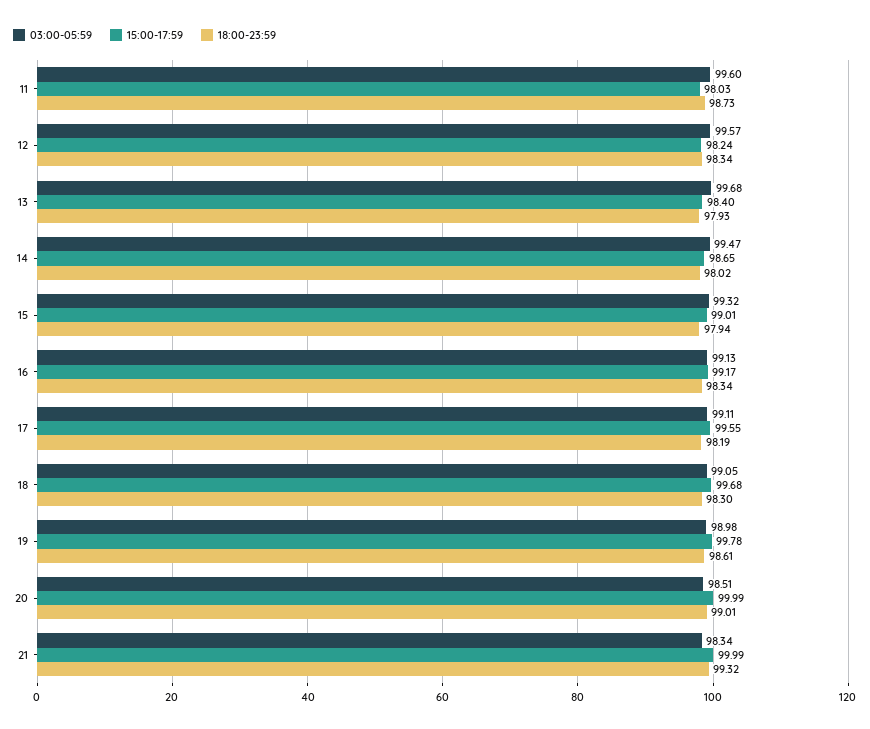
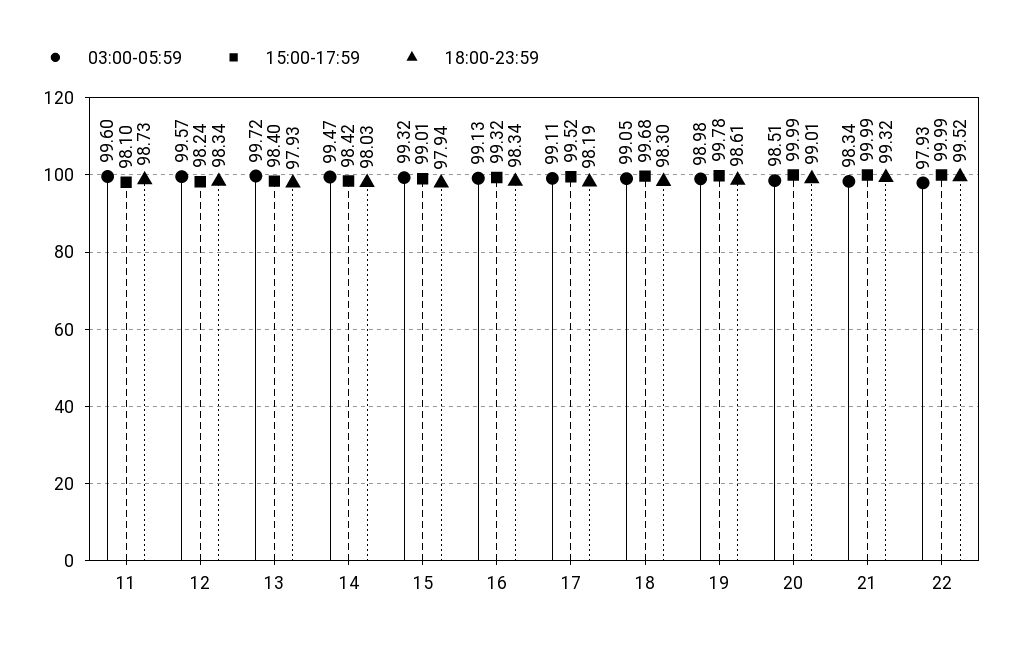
  {
    "03:00-05:59": {
      "11": 99.6,
      "12": 99.57,
-     "13": 99.68,
+     "13": 99.72,
      "14": 99.47,
      "15": 99.32,
      "16": 99.13,
      "17": 99.11,
      "18": 99.05,
      "19": 98.98,
      "20": 98.51,
-     "21": 98.34
+     "21": 98.34,
+     "22": 97.93
    },
    "15:00-17:59": {
-     "11": 98.03,
+     "11": 98.1,
      "12": 98.24,
      "13": 98.4,
-     "14": 98.65,
+     "14": 98.42,
      "15": 99.01,
-     "16": 99.17,
+     "16": 99.32,
-     "17": 99.55,
+     "17": 99.52,
      "18": 99.68,
      "19": 99.78,
      "20": 99.99,
-     "21": 99.99
+     "21": 99.99,
+     "22": 99.99
    },
    "18:00-23:59": {
      "11": 98.73,
      "12": 98.34,
      "13": 97.93,
-     "14": 98.02,
+     "14": 98.03,
      "15": 97.94,
      "16": 98.34,
      "17": 98.19,
      "18": 98.3,
      "19": 98.61,
      "20": 99.01,
-     "21": 99.32
+     "21": 99.32,
+     "22": 99.52
    }
  }

